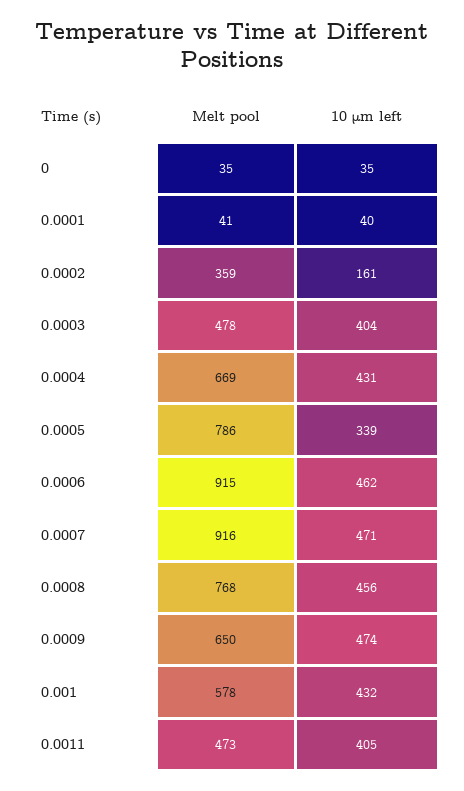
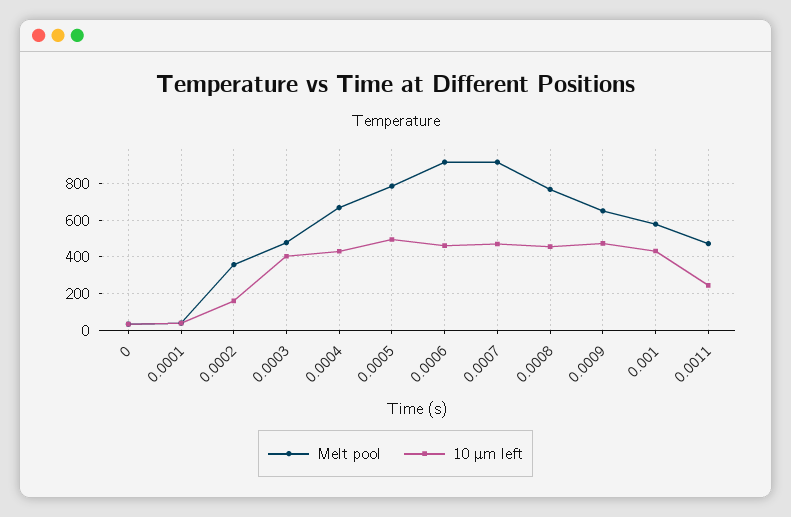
  {
    "Melt pool": {
      "0": 35,
      "0.0001": 41,
      "0.0002": 359,
      "0.0003": 478,
      "0.0004": 669,
      "0.0005": 786,
      "0.0006": 915,
      "0.0007": 916,
      "0.0008": 768,
      "0.0009": 650,
      "0.001": 578,
      "0.0011": 473
    },
    "10 μm left": {
      "0": 35,
      "0.0001": 40,
      "0.0002": 161,
      "0.0003": 404,
      "0.0004": 431,
-     "0.0005": 339,
+     "0.0005": 500,
      "0.0006": 462,
      "0.0007": 471,
      "0.0008": 456,
      "0.0009": 474,
      "0.001": 432,
-     "0.0011": 405
+     "0.0011": 250
    }
  }

